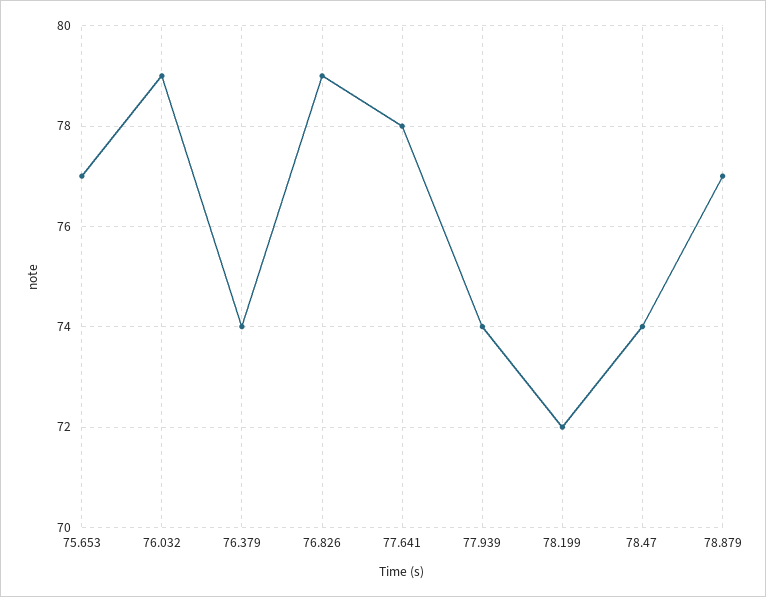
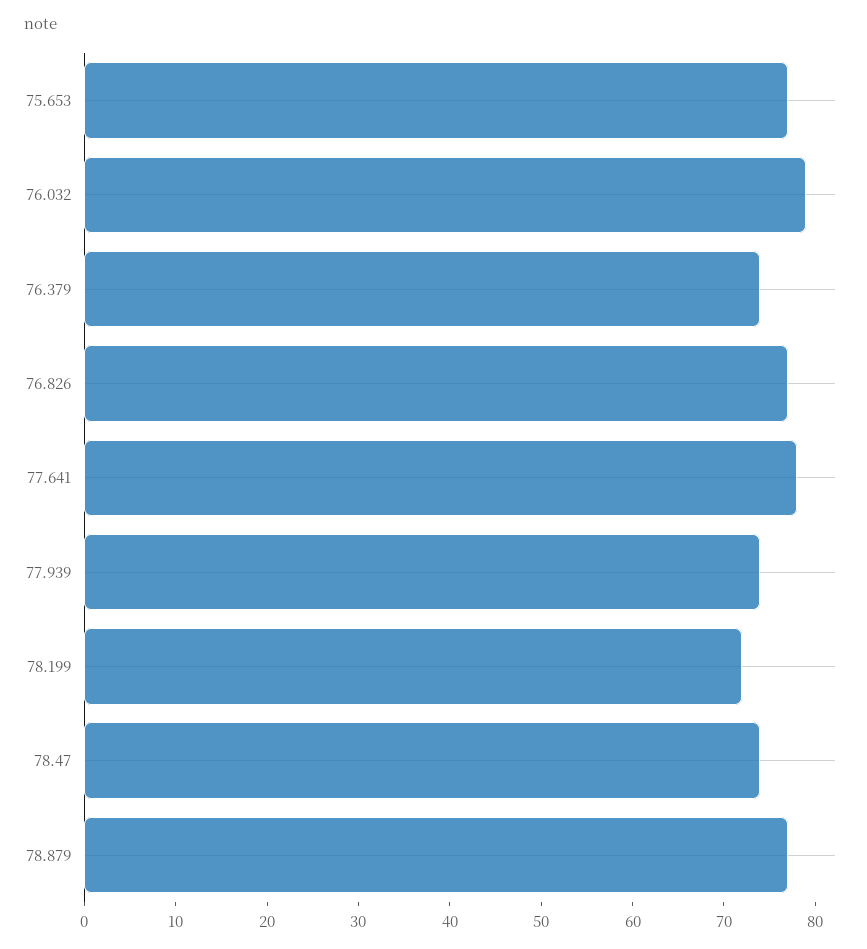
  {
    "75.653": 77,
    "76.032": 79,
    "76.379": 74,
-   "76.826": 79,
+   "76.826": 77,
    "77.641": 78,
    "77.939": 74,
    "78.199": 72,
    "78.47": 74,
    "78.879": 77
  }

